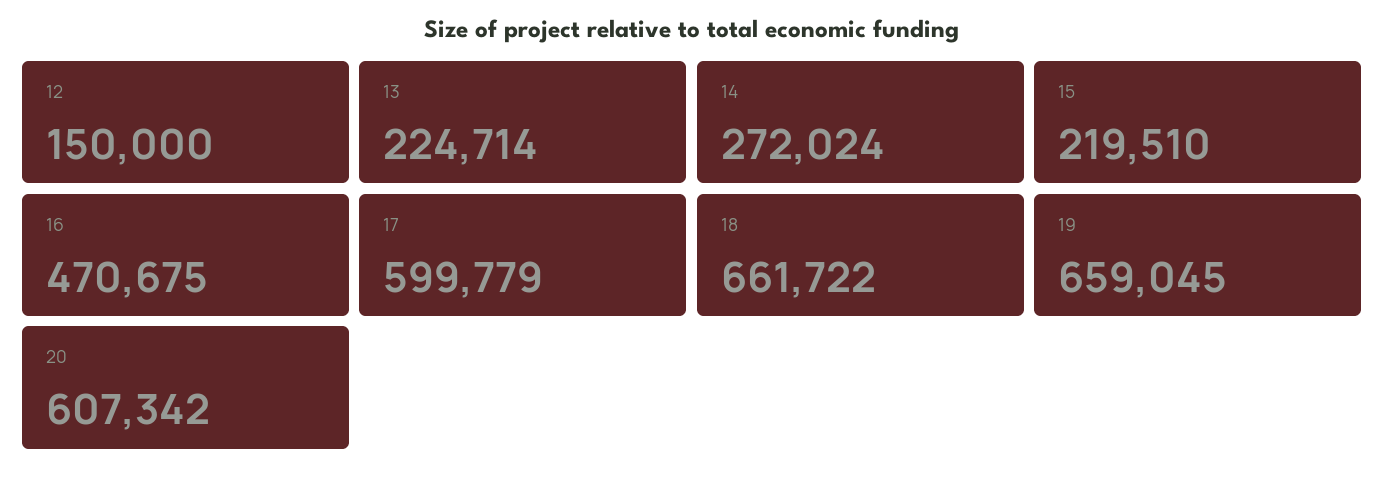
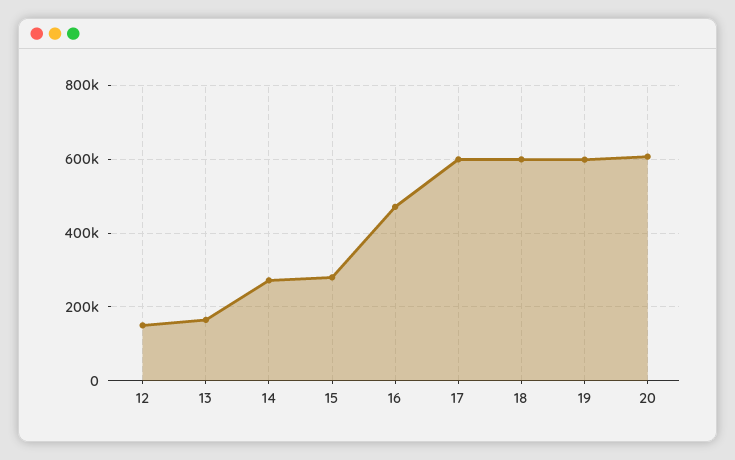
  {
    "12": 150000,
-   "13": 224714,
+   "13": 160000,
    "14": 272024,
-   "15": 219510,
+   "15": 280000,
    "16": 470675,
    "17": 599779,
-   "18": 661722,
+   "18": 600000,
-   "19": 659045,
+   "19": 600000,
    "20": 607342
  }

